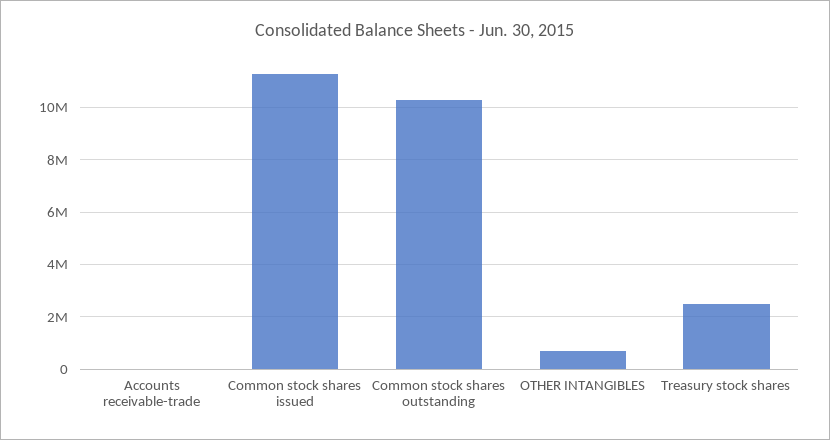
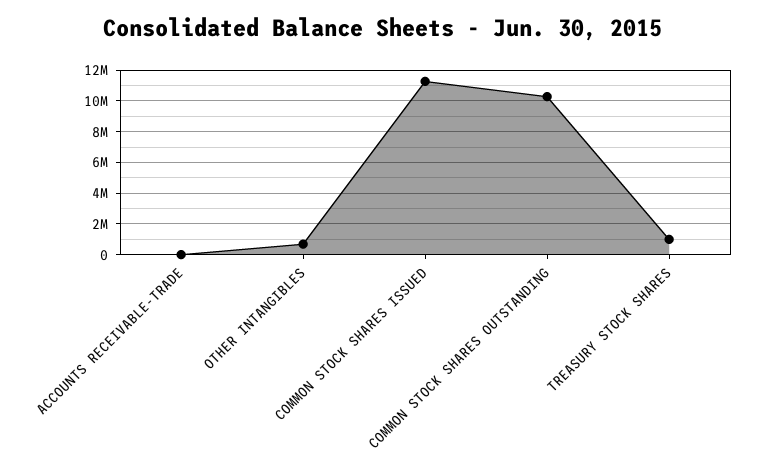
  {
    "Accounts receivable-trade": 0,
    "Common stock shares issued": 11250000,
    "Common stock shares outstanding": 10250000,
    "OTHER INTANGIBLES": 750000,
-   "Treasury stock shares": 2500000
+   "Treasury stock shares": 1000000
  }

